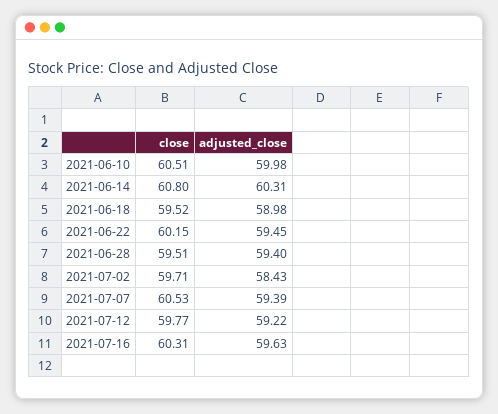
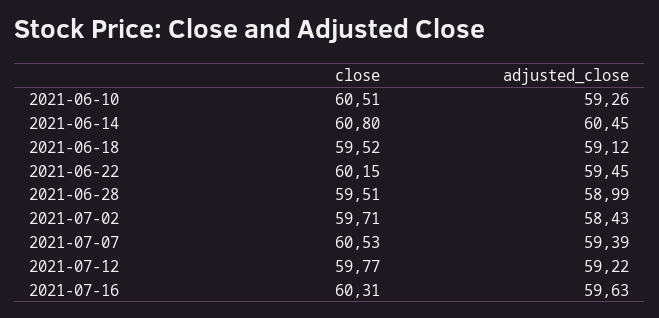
  {
    "close": {
      "2021-06-10": 60.51,
      "2021-06-14": 60.8,
      "2021-06-18": 59.52,
      "2021-06-22": 60.15,
      "2021-06-28": 59.51,
      "2021-07-02": 59.71,
      "2021-07-07": 60.53,
      "2021-07-12": 59.77,
      "2021-07-16": 60.31
    },
    "adjusted_close": {
-     "2021-06-10": 59.98,
+     "2021-06-10": 59.26,
-     "2021-06-14": 60.31,
+     "2021-06-14": 60.45,
-     "2021-06-18": 58.98,
+     "2021-06-18": 59.12,
      "2021-06-22": 59.45,
-     "2021-06-28": 59.4,
+     "2021-06-28": 58.99,
      "2021-07-02": 58.43,
      "2021-07-07": 59.39,
      "2021-07-12": 59.22,
      "2021-07-16": 59.63
    }
  }

